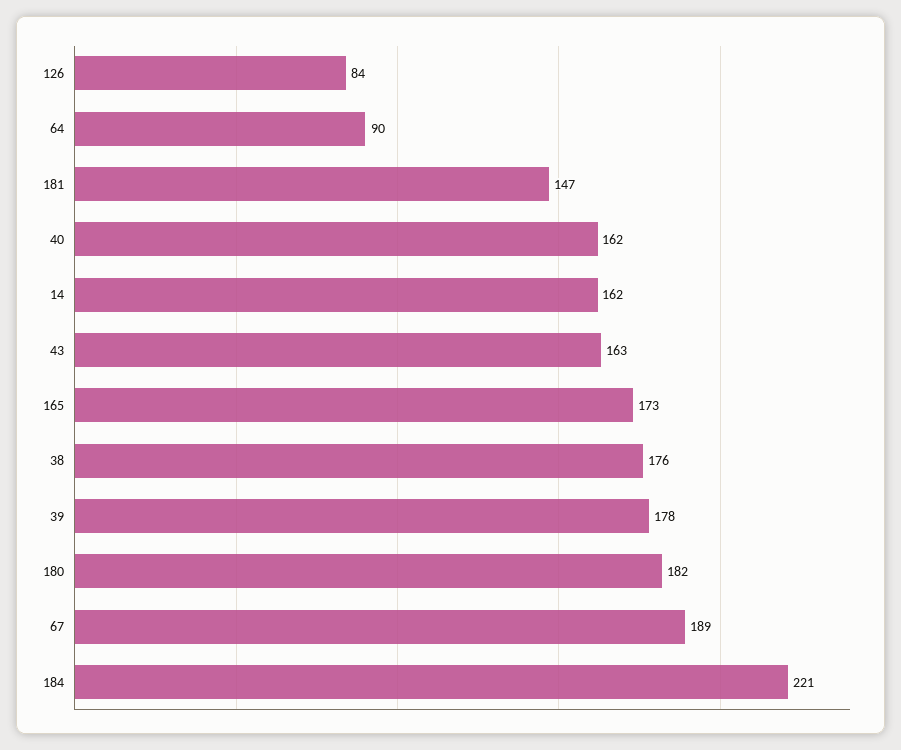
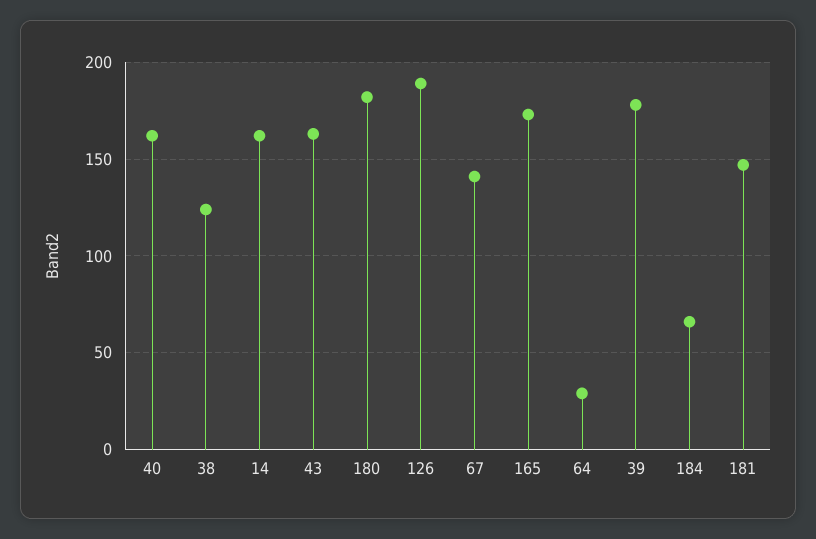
  {
-   "126": 84,
+   "126": 190,
-   "64": 90,
+   "64": 30,
    "181": 147,
    "40": 162,
    "14": 162,
    "43": 163,
    "165": 173,
-   "38": 176,
+   "38": 125,
    "39": 178,
    "180": 182,
-   "67": 189,
+   "67": 140,
-   "184": 221
+   "184": 65
  }

